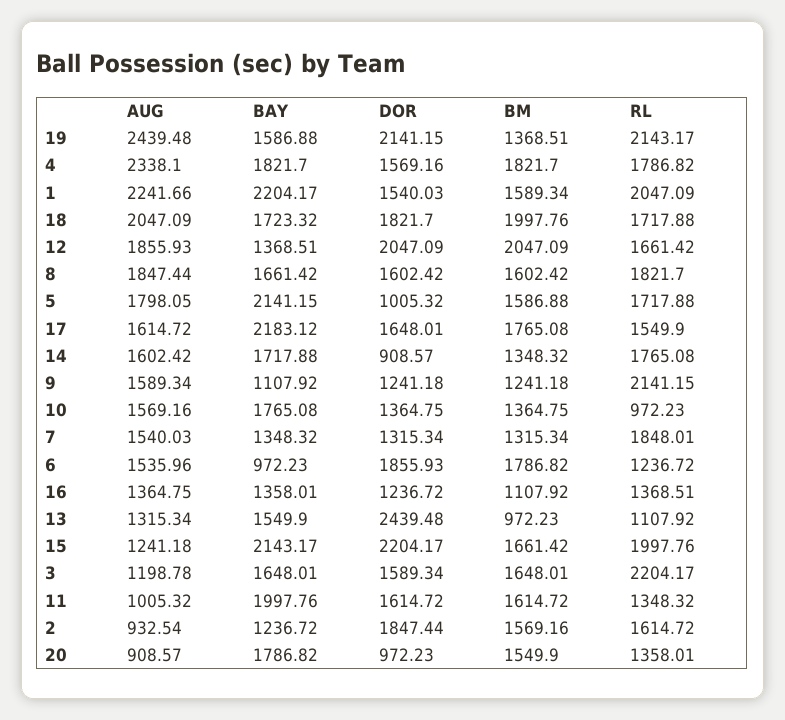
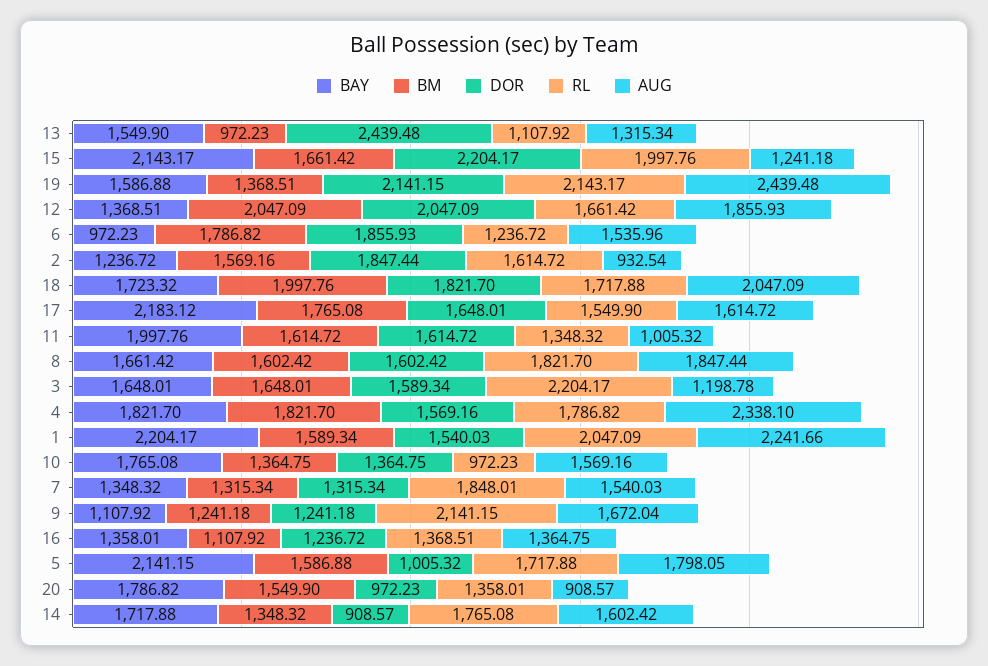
  {
    "AUG": {
      "19": 2439.48,
      "4": 2338.1,
      "1": 2241.66,
      "18": 2047.09,
      "12": 1855.93,
      "8": 1847.44,
      "5": 1798.05,
      "17": 1614.72,
      "14": 1602.42,
-     "9": 1589.34,
+     "9": 1672.04,
      "10": 1569.16,
      "7": 1540.03,
      "6": 1535.96,
      "16": 1364.75,
      "13": 1315.34,
      "15": 1241.18,
      "3": 1198.78,
      "11": 1005.32,
      "2": 932.54,
      "20": 908.57
    },
    "BAY": {
      "19": 1586.88,
      "4": 1821.7,
      "1": 2204.17,
      "18": 1723.32,
      "12": 1368.51,
      "8": 1661.42,
      "5": 2141.15,
      "17": 2183.12,
      "14": 1717.88,
      "9": 1107.92,
      "10": 1765.08,
      "7": 1348.32,
      "6": 972.23,
      "16": 1358.01,
      "13": 1549.9,
      "15": 2143.17,
      "3": 1648.01,
      "11": 1997.76,
      "2": 1236.72,
      "20": 1786.82
    },
    "DOR": {
      "19": 2141.15,
      "4": 1569.16,
      "1": 1540.03,
      "18": 1821.7,
      "12": 2047.09,
      "8": 1602.42,
      "5": 1005.32,
      "17": 1648.01,
      "14": 908.57,
      "9": 1241.18,
      "10": 1364.75,
      "7": 1315.34,
      "6": 1855.93,
      "16": 1236.72,
      "13": 2439.48,
      "15": 2204.17,
      "3": 1589.34,
      "11": 1614.72,
      "2": 1847.44,
      "20": 972.23
    },
    "BM": {
      "19": 1368.51,
      "4": 1821.7,
      "1": 1589.34,
      "18": 1997.76,
      "12": 2047.09,
      "8": 1602.42,
      "5": 1586.88,
      "17": 1765.08,
      "14": 1348.32,
      "9": 1241.18,
      "10": 1364.75,
      "7": 1315.34,
      "6": 1786.82,
      "16": 1107.92,
      "13": 972.23,
      "15": 1661.42,
      "3": 1648.01,
      "11": 1614.72,
      "2": 1569.16,
      "20": 1549.9
    },
    "RL": {
      "19": 2143.17,
      "4": 1786.82,
      "1": 2047.09,
      "18": 1717.88,
      "12": 1661.42,
      "8": 1821.7,
      "5": 1717.88,
      "17": 1549.9,
      "14": 1765.08,
      "9": 2141.15,
      "10": 972.23,
      "7": 1848.01,
      "6": 1236.72,
      "16": 1368.51,
      "13": 1107.92,
      "15": 1997.76,
      "3": 2204.17,
      "11": 1348.32,
      "2": 1614.72,
      "20": 1358.01
    }
  }

